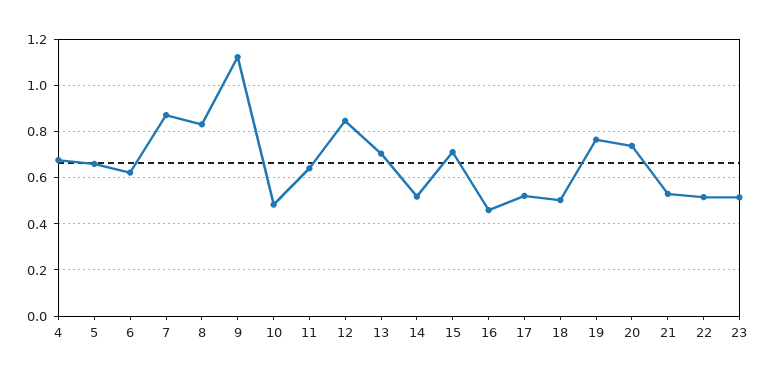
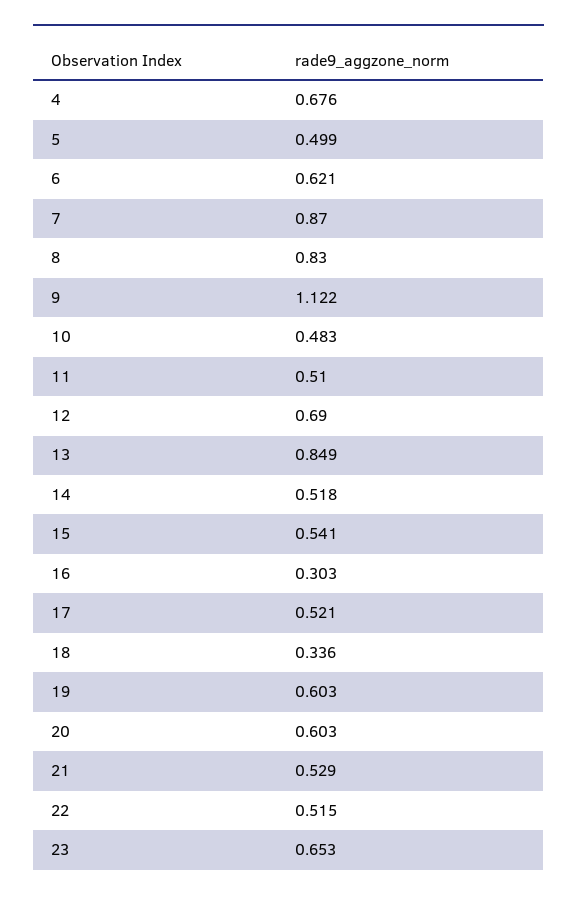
  {
    "4": 0.676,
-   "5": 0.65,
+   "5": 0.499,
    "6": 0.621,
    "7": 0.87,
    "8": 0.83,
    "9": 1.122,
    "10": 0.483,
-   "11": 0.65,
+   "11": 0.51,
-   "12": 0.85,
+   "12": 0.69,
-   "13": 0.7,
+   "13": 0.849,
    "14": 0.518,
-   "15": 0.7,
+   "15": 0.541,
-   "16": 0.45,
+   "16": 0.303,
    "17": 0.521,
-   "18": 0.5,
+   "18": 0.336,
-   "19": 0.75,
+   "19": 0.603,
-   "20": 0.75,
+   "20": 0.603,
    "21": 0.529,
    "22": 0.515,
-   "23": 0.5
+   "23": 0.653
  }

